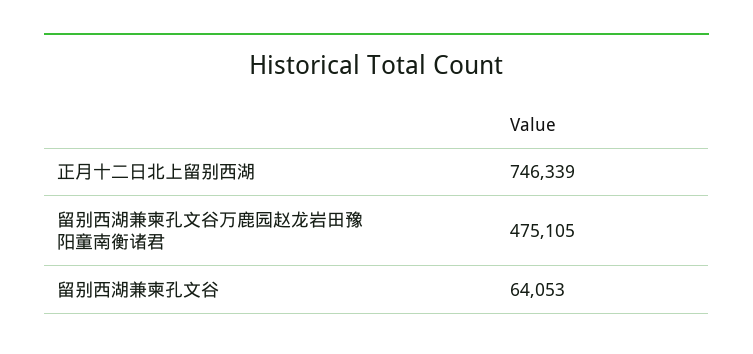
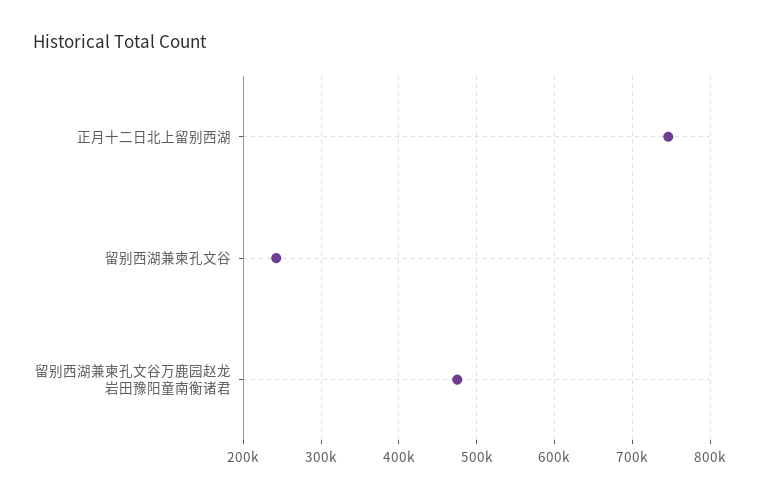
  {
    "正月十二日北上留别西湖": 746339,
    "留别西湖兼柬孔文谷万鹿园赵龙岩田豫阳童南衡诸君": 475105,
-   "留别西湖兼柬孔文谷": 64053
+   "留别西湖兼柬孔文谷": 240000
  }

